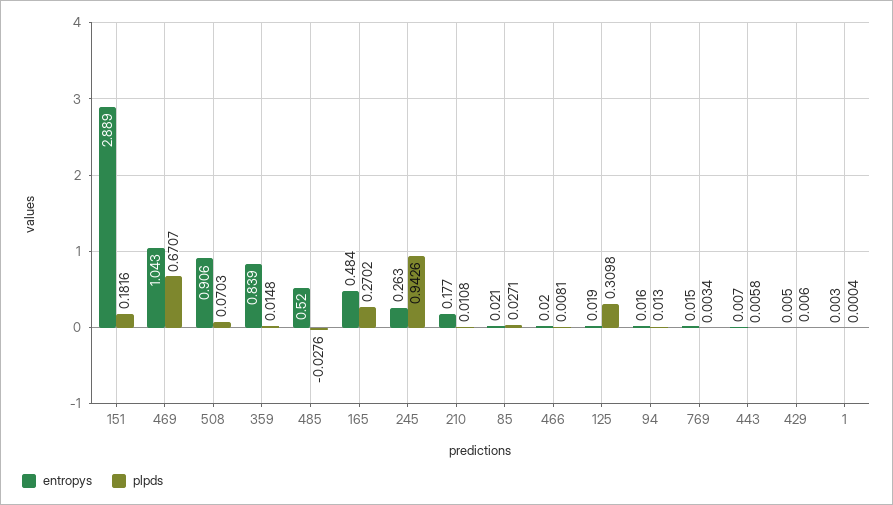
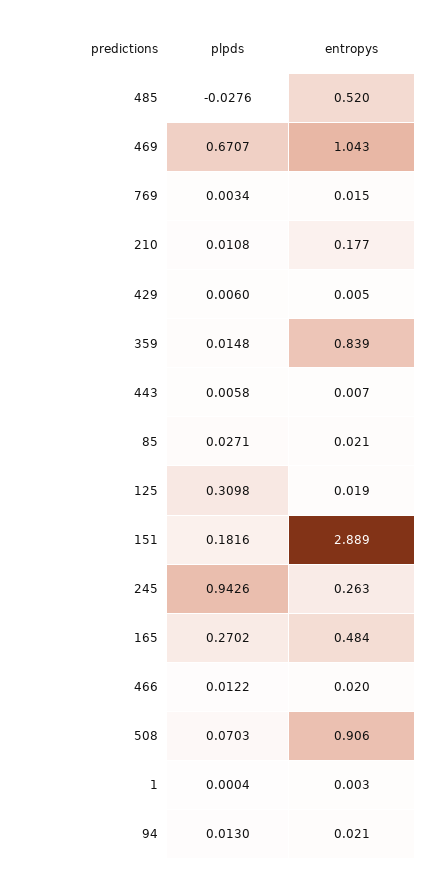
  {
    "entropys": {
      "151": 2.889,
      "469": 1.043,
      "508": 0.906,
      "359": 0.839,
      "485": 0.52,
      "165": 0.484,
      "245": 0.263,
      "210": 0.177,
      "85": 0.021,
      "466": 0.02,
      "125": 0.019,
-     "94": 0.016,
+     "94": 0.021,
      "769": 0.015,
      "443": 0.007,
      "429": 0.005,
      "1": 0.003
    },
    "plpds": {
      "151": 0.1816,
      "469": 0.6707,
      "508": 0.0703,
      "359": 0.0148,
      "485": -0.0276,
      "165": 0.2702,
      "245": 0.9426,
      "210": 0.0108,
      "85": 0.0271,
-     "466": 0.0081,
+     "466": 0.0122,
      "125": 0.3098,
      "94": 0.013,
      "769": 0.0034,
      "443": 0.0058,
      "429": 0.006,
      "1": 0.0004
    }
  }

